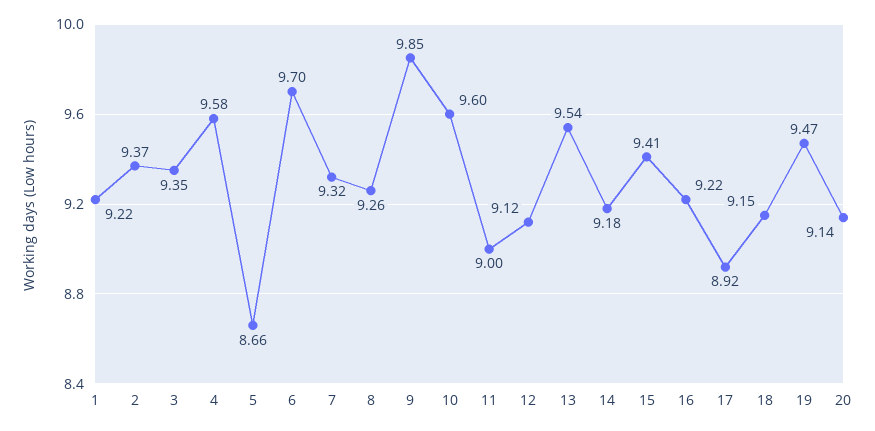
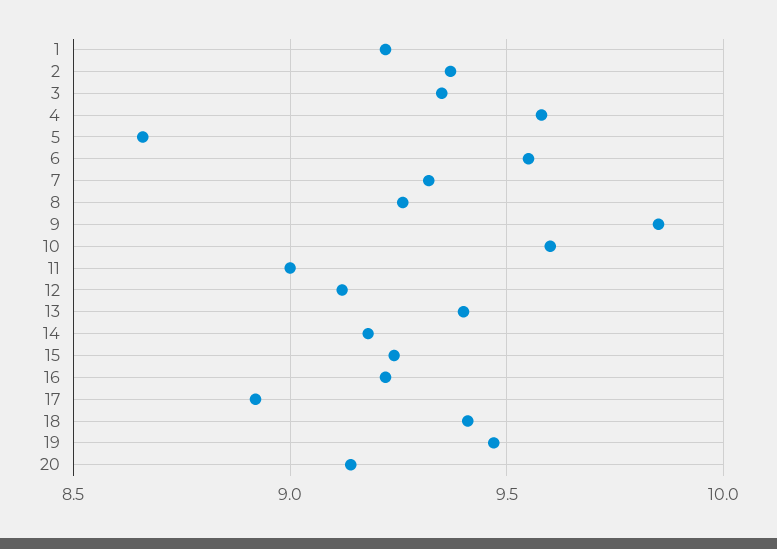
  {
    "1": 9.22,
    "2": 9.37,
    "3": 9.35,
    "4": 9.58,
    "5": 8.66,
-   "6": 9.7,
+   "6": 9.55,
    "7": 9.32,
    "8": 9.26,
    "9": 9.85,
    "10": 9.6,
    "11": 9,
    "12": 9.12,
-   "13": 9.54,
+   "13": 9.4,
    "14": 9.18,
-   "15": 9.41,
+   "15": 9.25,
    "16": 9.22,
    "17": 8.92,
-   "18": 9.15,
+   "18": 9.4,
    "19": 9.47,
    "20": 9.14
  }

